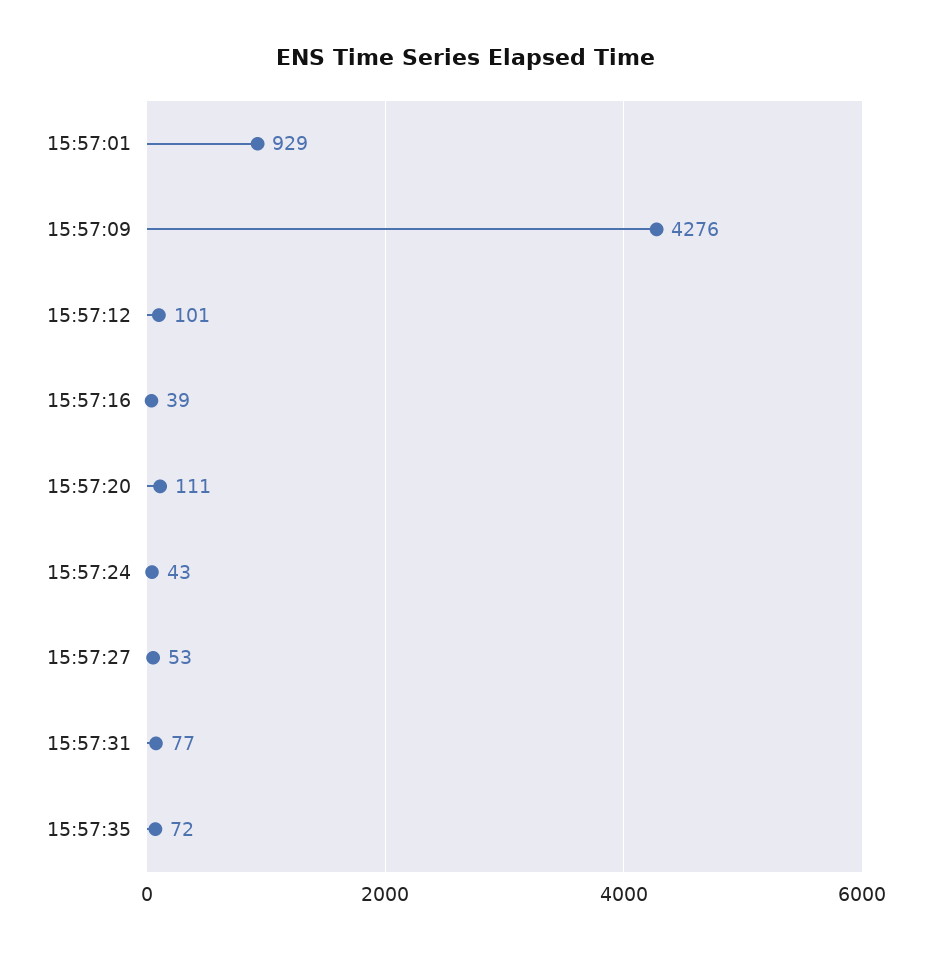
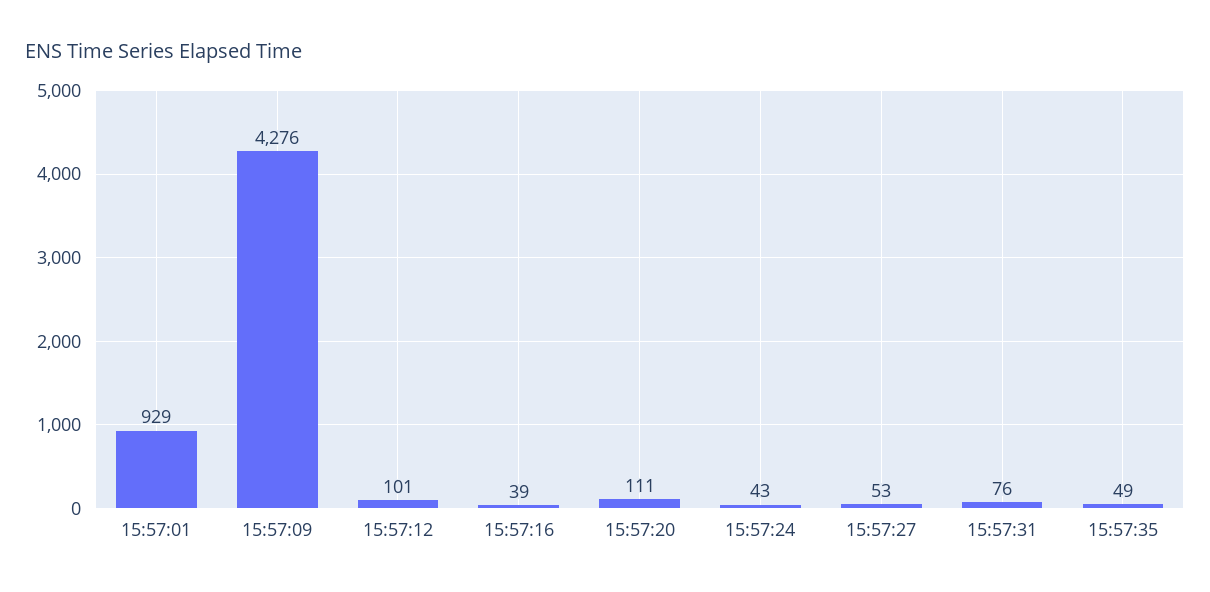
  {
    "15:57:01": 929,
    "15:57:09": 4276,
    "15:57:12": 101,
    "15:57:16": 39,
    "15:57:20": 111,
    "15:57:24": 43,
    "15:57:27": 53,
-   "15:57:31": 77,
+   "15:57:31": 76,
-   "15:57:35": 72
+   "15:57:35": 49
  }

